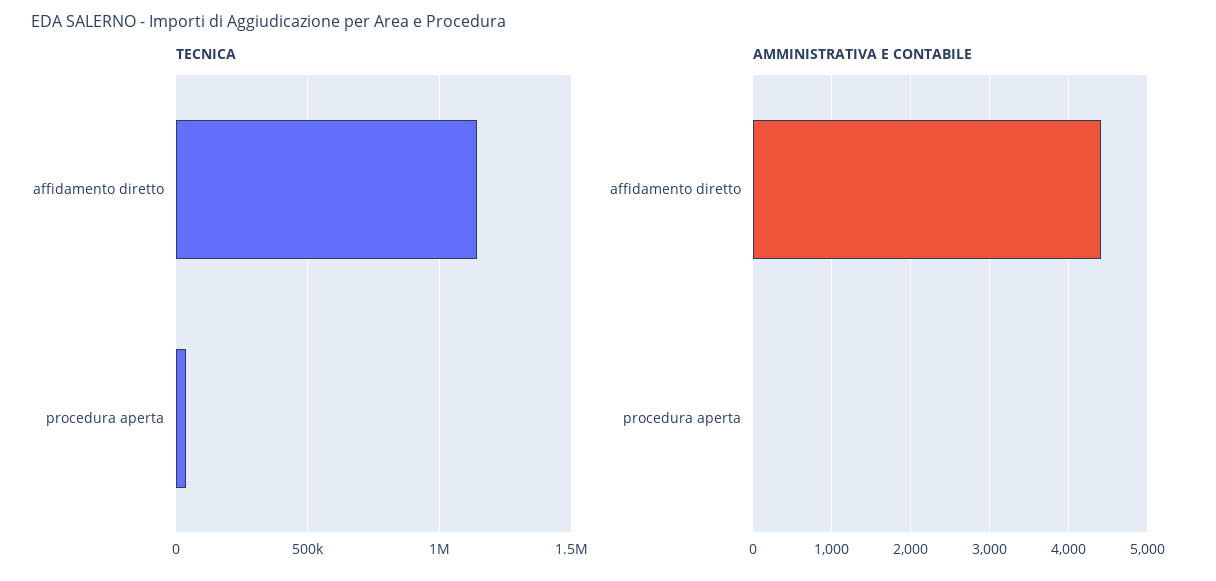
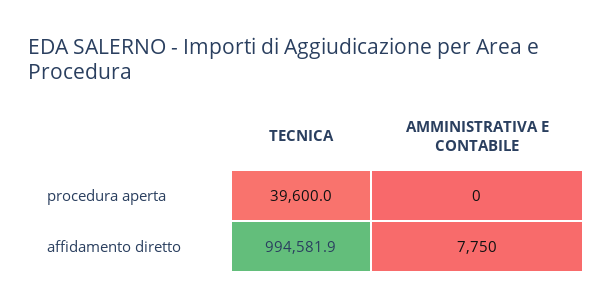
  {
    "TECNICA": {
-     "affidamento diretto": 1150000,
+     "affidamento diretto": 994581.9,
      "procedura aperta": 39600
    },
    "AMMINISTRATIVA E CONTABILE": {
-     "affidamento diretto": 4400,
+     "affidamento diretto": 7750,
      "procedura aperta": 0
    }
  }

